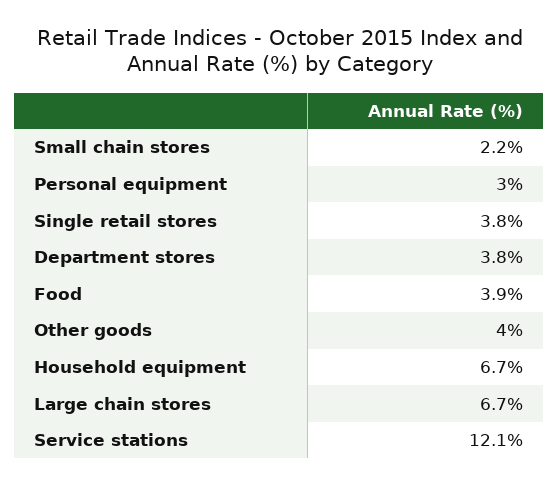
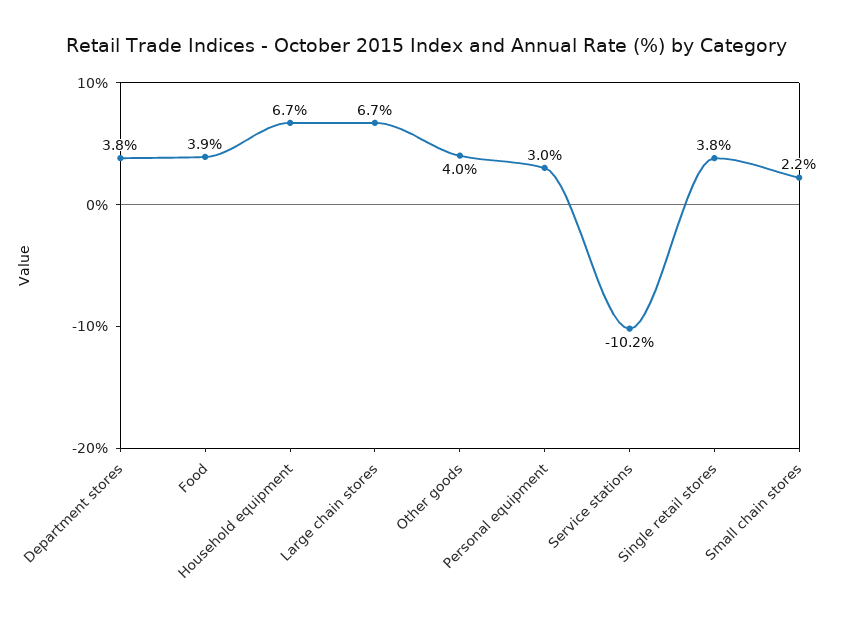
  {
    "Small chain stores": 2.2,
    "Personal equipment": 3,
    "Single retail stores": 3.8,
    "Department stores": 3.8,
    "Food": 3.9,
    "Other goods": 4,
    "Household equipment": 6.7,
    "Large chain stores": 6.7,
-   "Service stations": 12.1
+   "Service stations": -10.2
  }

